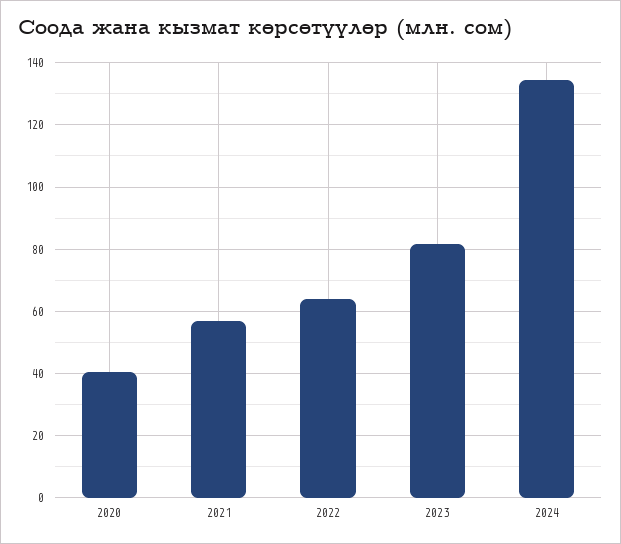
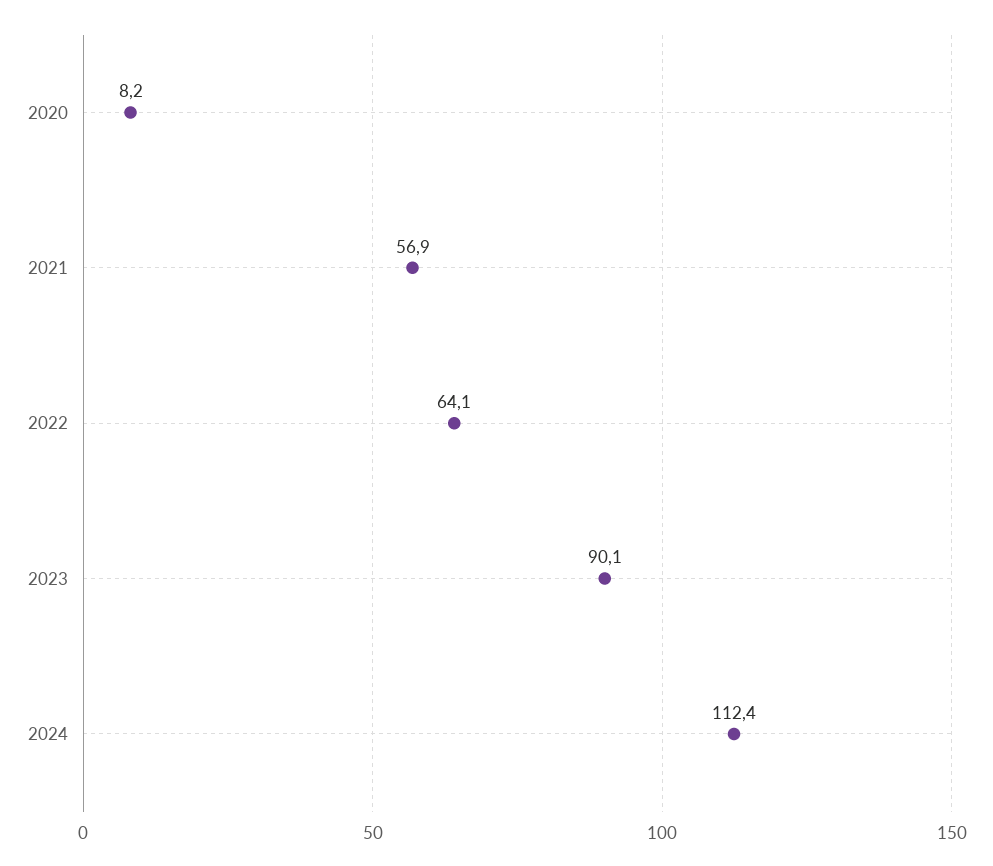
  {
-   "2020": 40,
+   "2020": 8.2,
    "2021": 56.9,
    "2022": 64.1,
-   "2023": 82,
+   "2023": 90.1,
-   "2024": 134
+   "2024": 112.4
  }

